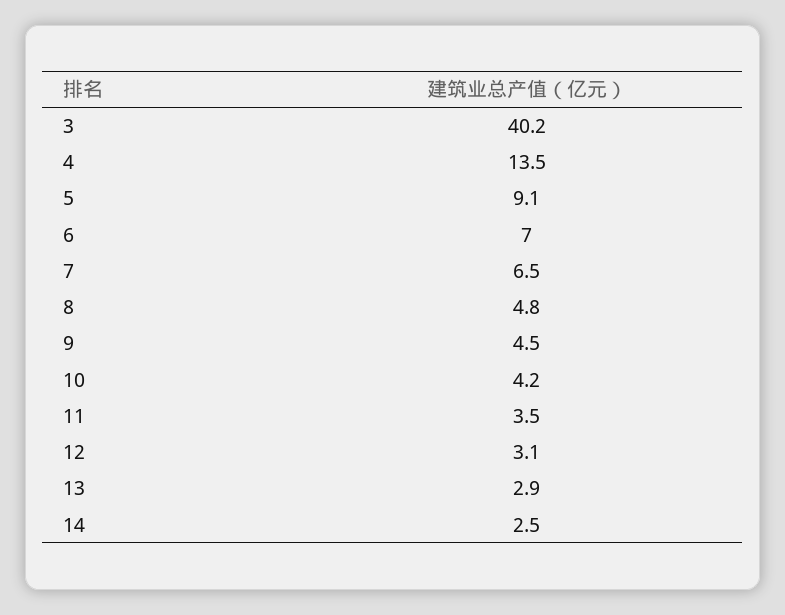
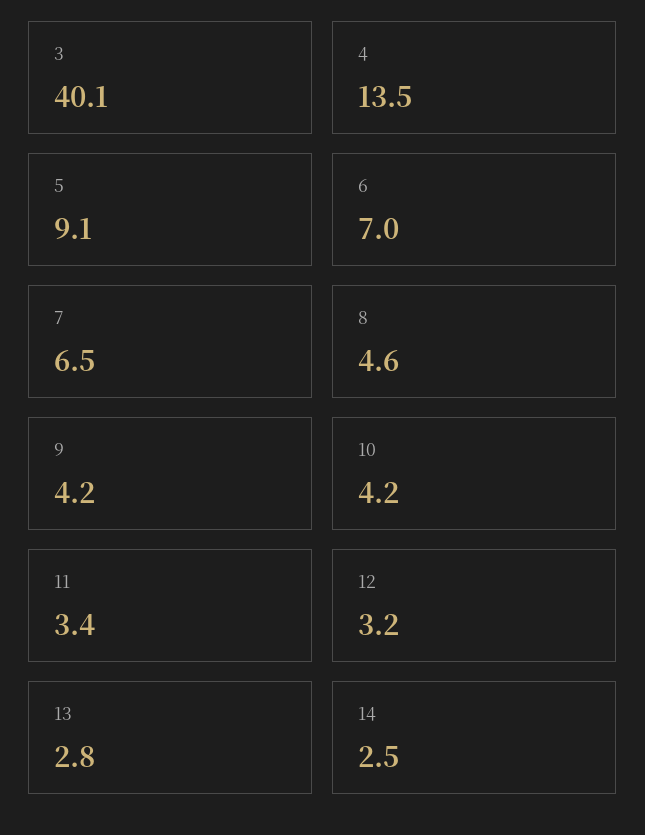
  {
-   "3": 40.2,
+   "3": 40.1,
    "4": 13.5,
    "5": 9.1,
    "6": 7,
    "7": 6.5,
-   "8": 4.8,
+   "8": 4.6,
-   "9": 4.5,
+   "9": 4.2,
    "10": 4.2,
-   "11": 3.5,
+   "11": 3.4,
-   "12": 3.1,
+   "12": 3.2,
-   "13": 2.9,
+   "13": 2.8,
    "14": 2.5
  }

